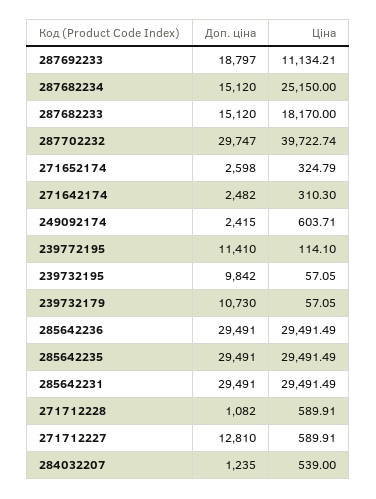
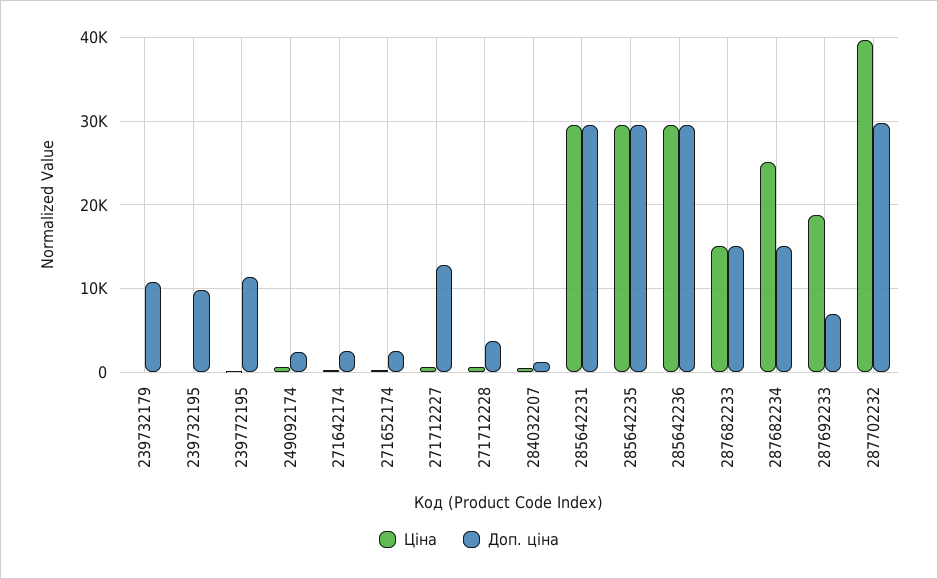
  {
    "Доп. ціна": {
-     "287692233": 18797,
+     "287692233": 7000,
      "287682234": 15120,
      "287682233": 15120,
      "287702232": 29747,
      "271652174": 2598,
      "271642174": 2482,
      "249092174": 2415,
      "239772195": 11410,
      "239732195": 9842,
      "239732179": 10730,
      "285642236": 29491,
      "285642235": 29491,
      "285642231": 29491,
-     "271712228": 1082,
+     "271712228": 4000,
      "271712227": 12810,
      "284032207": 1235
    },
    "Ціна": {
-     "287692233": 11134.21,
+     "287692233": 19000,
      "287682234": 25150,
-     "287682233": 18170,
+     "287682233": 15000,
      "287702232": 39722.74,
      "271652174": 324.79,
      "271642174": 310.3,
      "249092174": 603.71,
      "239772195": 114.1,
      "239732195": 57.05,
      "239732179": 57.05,
      "285642236": 29491.49,
      "285642235": 29491.49,
      "285642231": 29491.49,
      "271712228": 589.91,
      "271712227": 589.91,
      "284032207": 539
    }
  }

